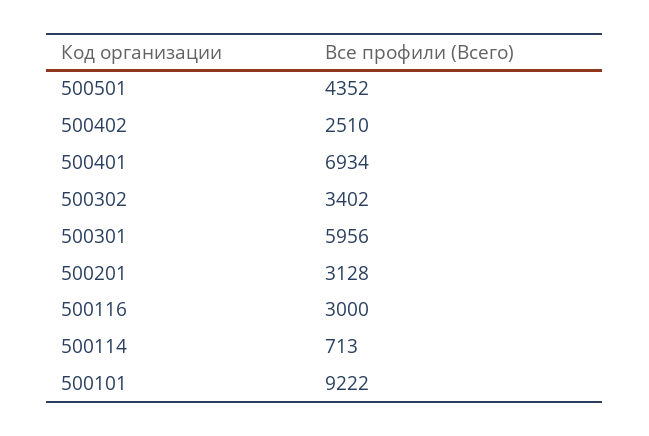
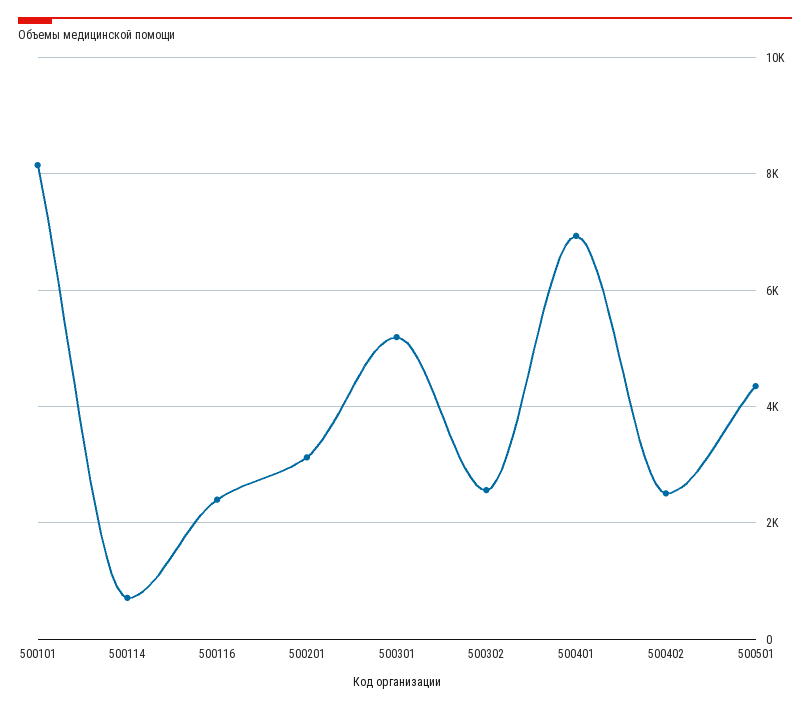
  {
    "500501": 4352,
    "500402": 2510,
    "500401": 6934,
-   "500302": 3402,
+   "500302": 2600,
-   "500301": 5956,
+   "500301": 5200,
    "500201": 3128,
-   "500116": 3000,
+   "500116": 2400,
    "500114": 713,
-   "500101": 9222
+   "500101": 8200
  }

